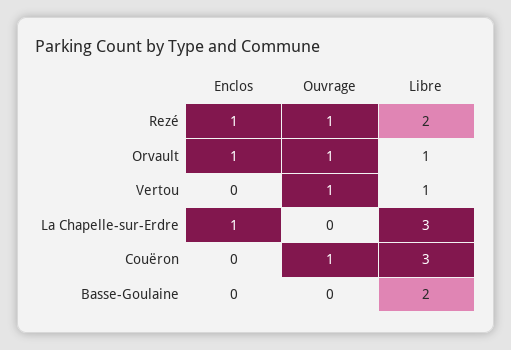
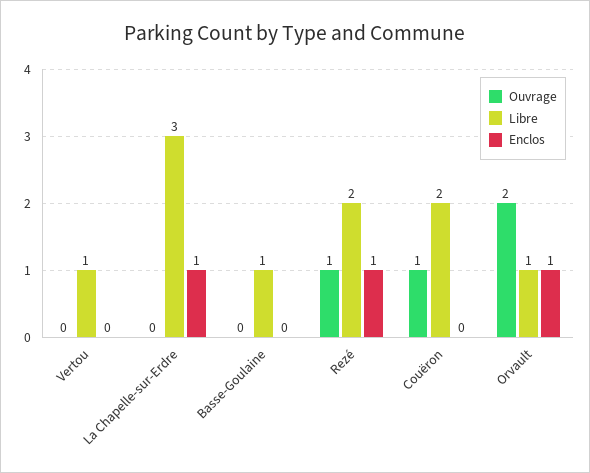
  {
    "Enclos": {
      "Rezé": 1,
      "Orvault": 1,
      "Vertou": 0,
      "La Chapelle-sur-Erdre": 1,
      "Couëron": 0,
      "Basse-Goulaine": 0
    },
    "Ouvrage": {
      "Rezé": 1,
-     "Orvault": 1,
+     "Orvault": 2,
-     "Vertou": 1,
+     "Vertou": 0,
      "La Chapelle-sur-Erdre": 0,
      "Couëron": 1,
      "Basse-Goulaine": 0
    },
    "Libre": {
      "Rezé": 2,
      "Orvault": 1,
      "Vertou": 1,
      "La Chapelle-sur-Erdre": 3,
-     "Couëron": 3,
+     "Couëron": 2,
-     "Basse-Goulaine": 2
+     "Basse-Goulaine": 1
    }
  }

